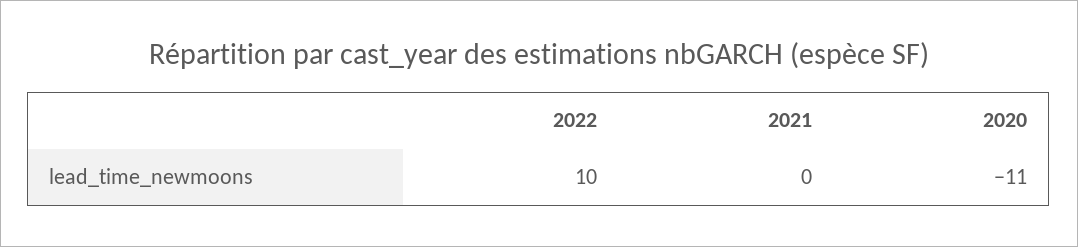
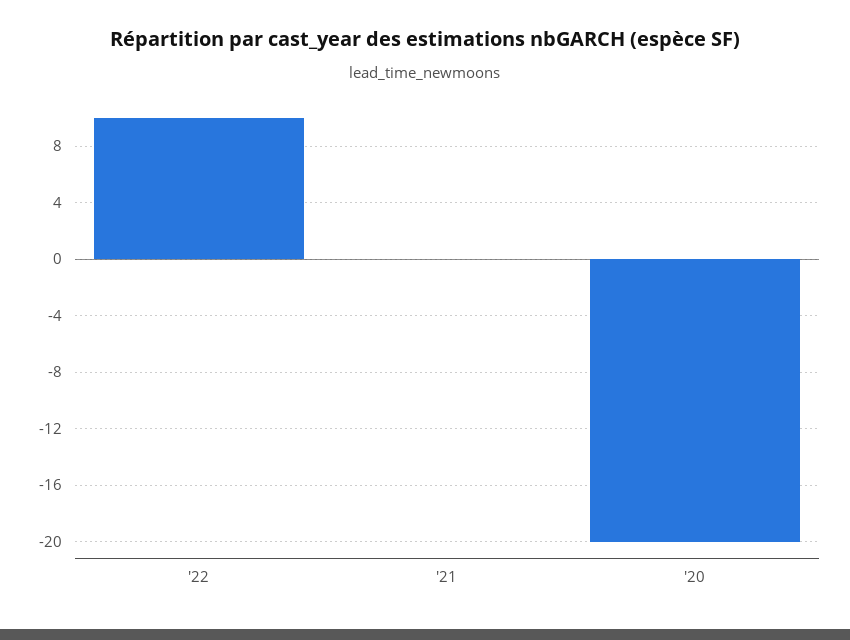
  {
    "2022": 10,
    "2021": 0,
-   "2020": -11
+   "2020": -20
  }

